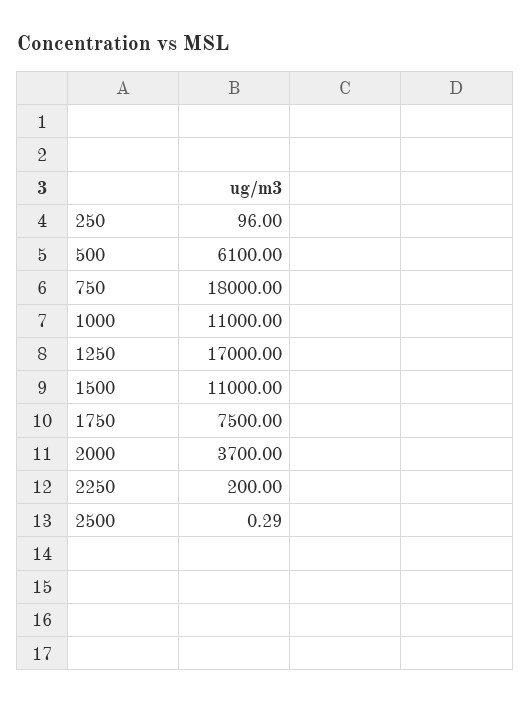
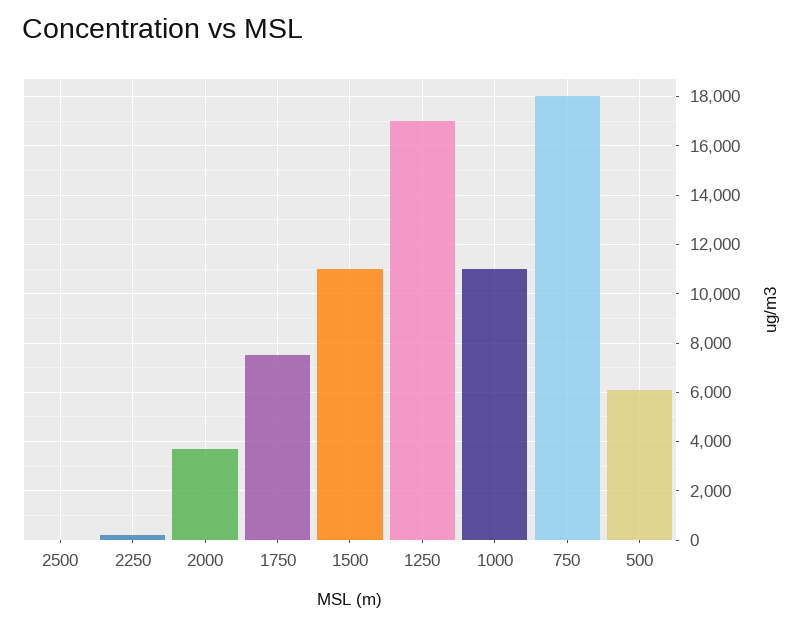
  {
-   "250": 96,
    "500": 6100,
    "750": 18000,
    "1000": 11000,
    "1250": 17000,
    "1500": 11000,
    "1750": 7500,
    "2000": 3700,
    "2250": 200,
    "2500": 0.29
  }

